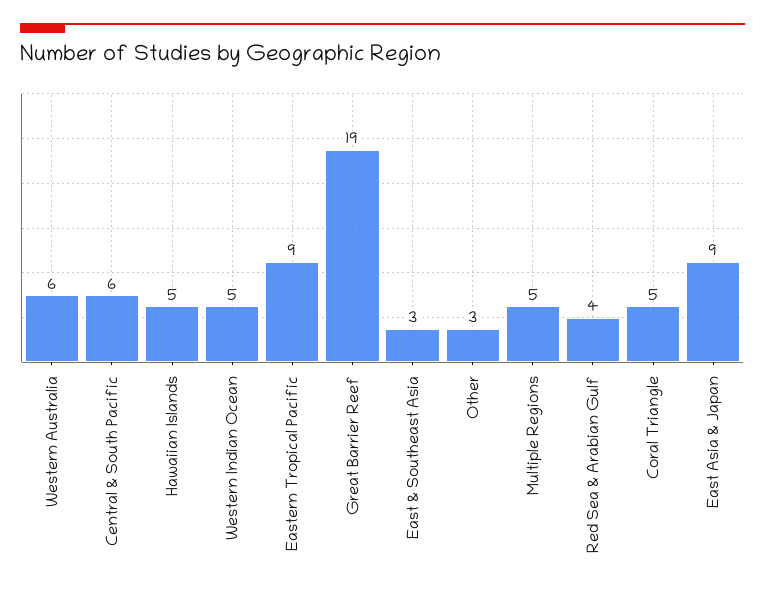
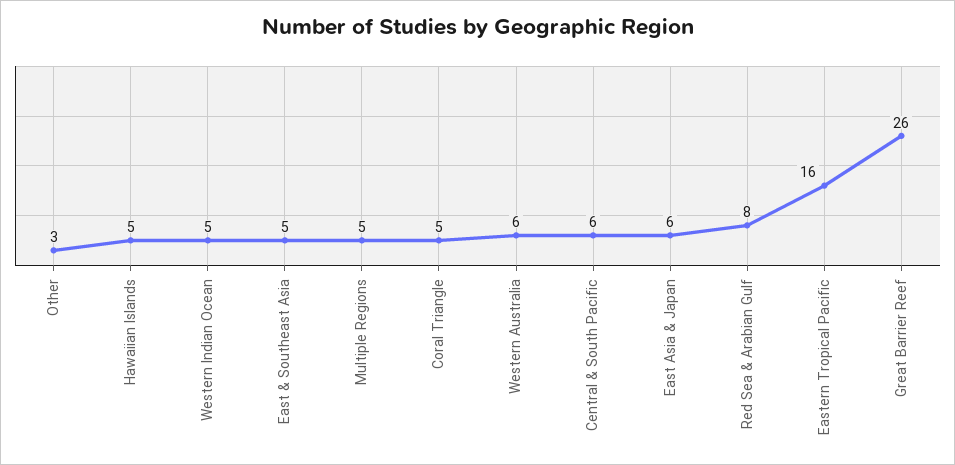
  {
    "Western Australia": 6,
    "Central & South Pacific": 6,
    "Hawaiian Islands": 5,
    "Western Indian Ocean": 5,
-   "Eastern Tropical Pacific": 9,
+   "Eastern Tropical Pacific": 16,
-   "Great Barrier Reef": 19,
+   "Great Barrier Reef": 26,
-   "East & Southeast Asia": 3,
+   "East & Southeast Asia": 5,
    "Other": 3,
    "Multiple Regions": 5,
-   "Red Sea & Arabian Gulf": 4,
+   "Red Sea & Arabian Gulf": 8,
    "Coral Triangle": 5,
-   "East Asia & Japan": 9
+   "East Asia & Japan": 6
  }

